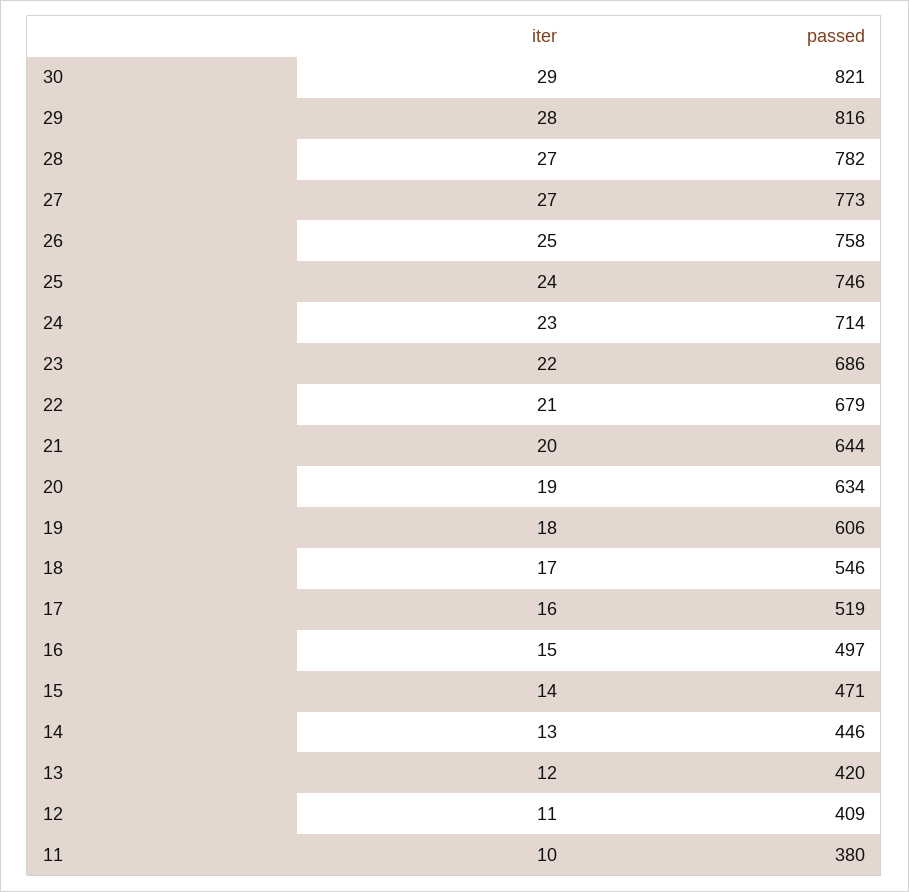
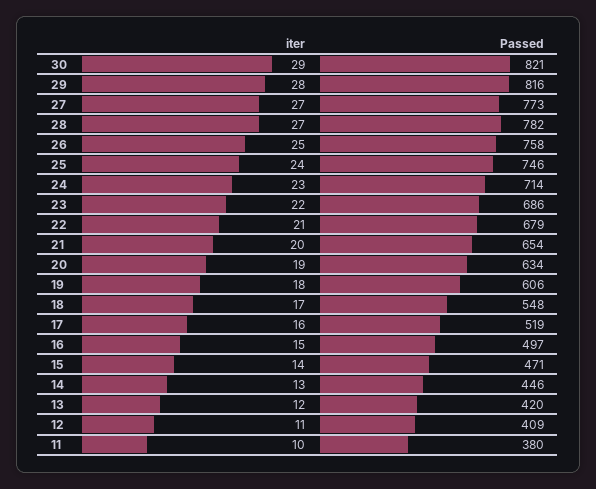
  {
    "iter": {
      "30": 29,
      "29": 28,
      "28": 27,
      "27": 27,
      "26": 25,
      "25": 24,
      "24": 23,
      "23": 22,
      "22": 21,
      "21": 20,
      "20": 19,
      "19": 18,
      "18": 17,
      "17": 16,
      "16": 15,
      "15": 14,
      "14": 13,
      "13": 12,
      "12": 11,
      "11": 10
    },
    "passed": {
      "30": 821,
      "29": 816,
      "28": 782,
      "27": 773,
      "26": 758,
      "25": 746,
      "24": 714,
      "23": 686,
      "22": 679,
-     "21": 644,
+     "21": 654,
      "20": 634,
      "19": 606,
-     "18": 546,
+     "18": 548,
      "17": 519,
      "16": 497,
      "15": 471,
      "14": 446,
      "13": 420,
      "12": 409,
      "11": 380
    }
  }

